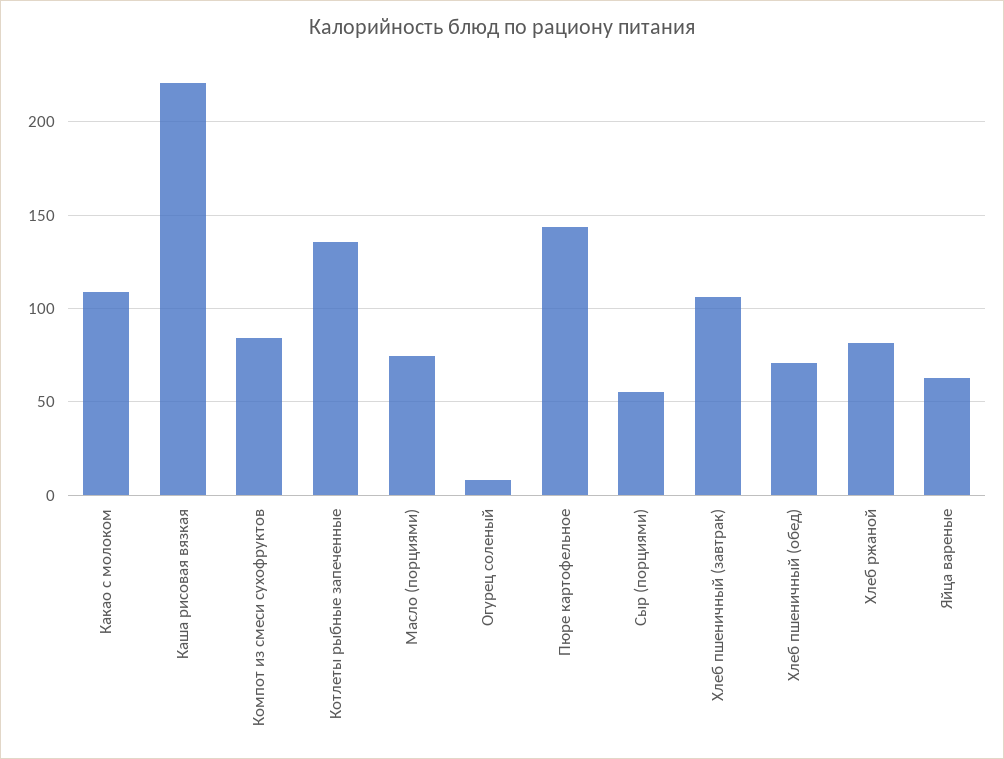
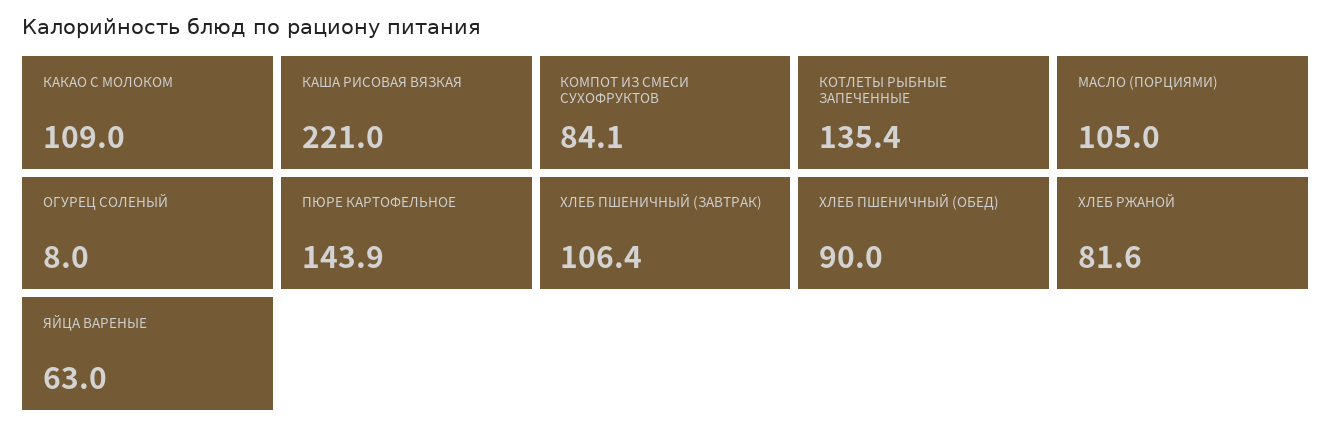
  {
    "Какао с молоком": 109,
    "Каша рисовая вязкая": 221,
    "Компот из смеси сухофруктов": 84.1,
    "Котлеты рыбные запеченные": 135.4,
-   "Масло (порциями)": 75,
+   "Масло (порциями)": 105,
    "Огурец соленый": 8,
    "Пюре картофельное": 143.9,
-   "Сыр (порциями)": 55,
    "Хлеб пшеничный (завтрак)": 106.4,
-   "Хлеб пшеничный (обед)": 70,
+   "Хлеб пшеничный (обед)": 90,
    "Хлеб ржаной": 81.6,
    "Яйца вареные": 63
  }

